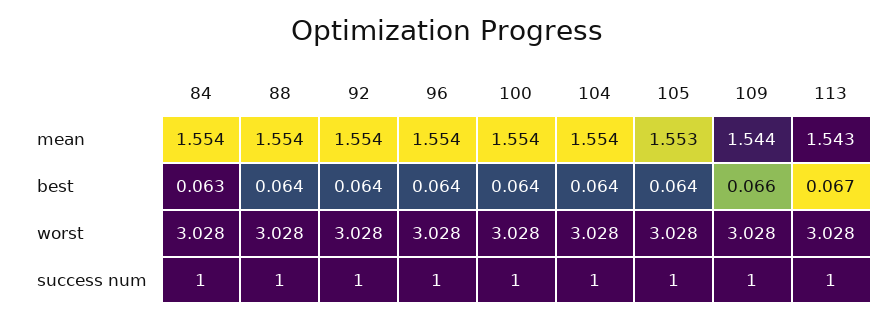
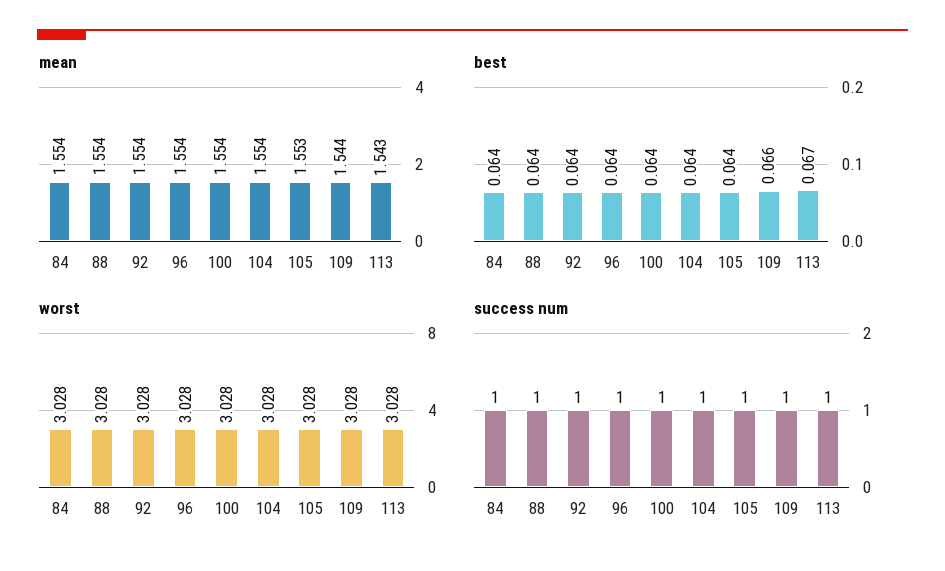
  {
    "mean": {
      "84": 1.554,
      "88": 1.554,
      "92": 1.554,
      "96": 1.554,
      "100": 1.554,
      "104": 1.554,
      "105": 1.553,
      "109": 1.544,
      "113": 1.543
    },
    "best": {
-     "84": 0.063,
+     "84": 0.064,
      "88": 0.064,
      "92": 0.064,
      "96": 0.064,
      "100": 0.064,
      "104": 0.064,
      "105": 0.064,
      "109": 0.066,
      "113": 0.067
    },
    "worst": {
      "84": 3.028,
      "88": 3.028,
      "92": 3.028,
      "96": 3.028,
      "100": 3.028,
      "104": 3.028,
      "105": 3.028,
      "109": 3.028,
      "113": 3.028
    },
    "success num": {
      "84": 1,
      "88": 1,
      "92": 1,
      "96": 1,
      "100": 1,
      "104": 1,
      "105": 1,
      "109": 1,
      "113": 1
    }
  }

